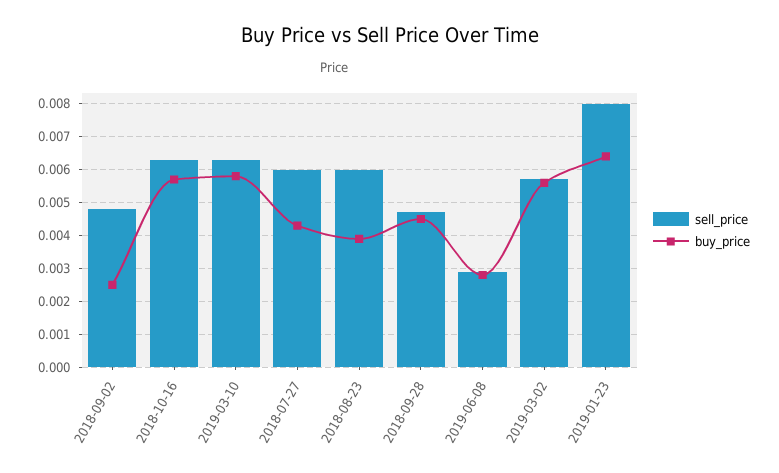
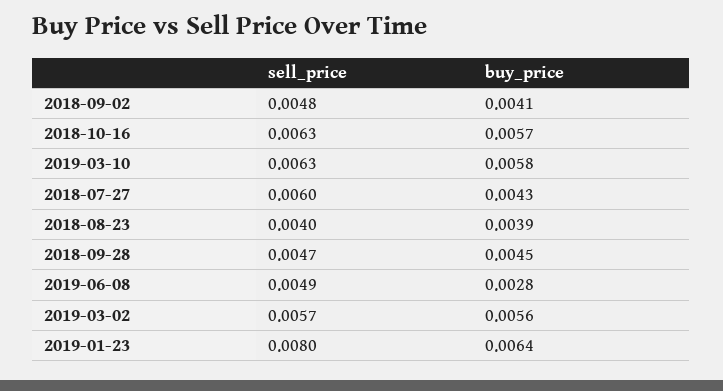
  {
    "sell_price": {
      "2018-09-02": 0.0048,
      "2018-10-16": 0.0063,
      "2019-03-10": 0.0063,
      "2018-07-27": 0.006,
-     "2018-08-23": 0.006,
+     "2018-08-23": 0.004,
      "2018-09-28": 0.0047,
-     "2019-06-08": 0.003,
+     "2019-06-08": 0.0049,
      "2019-03-02": 0.0057,
      "2019-01-23": 0.008
    },
    "buy_price": {
-     "2018-09-02": 0.0025,
+     "2018-09-02": 0.0041,
      "2018-10-16": 0.0057,
      "2019-03-10": 0.0058,
      "2018-07-27": 0.0043,
      "2018-08-23": 0.0039,
      "2018-09-28": 0.0045,
      "2019-06-08": 0.0028,
      "2019-03-02": 0.0056,
      "2019-01-23": 0.0064
    }
  }

